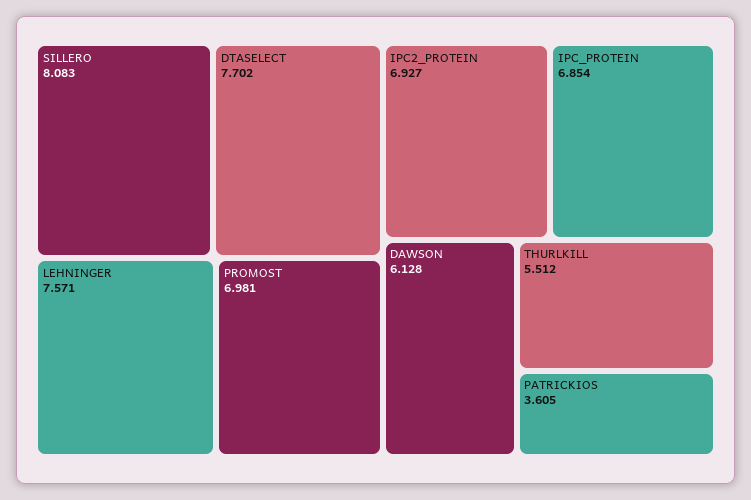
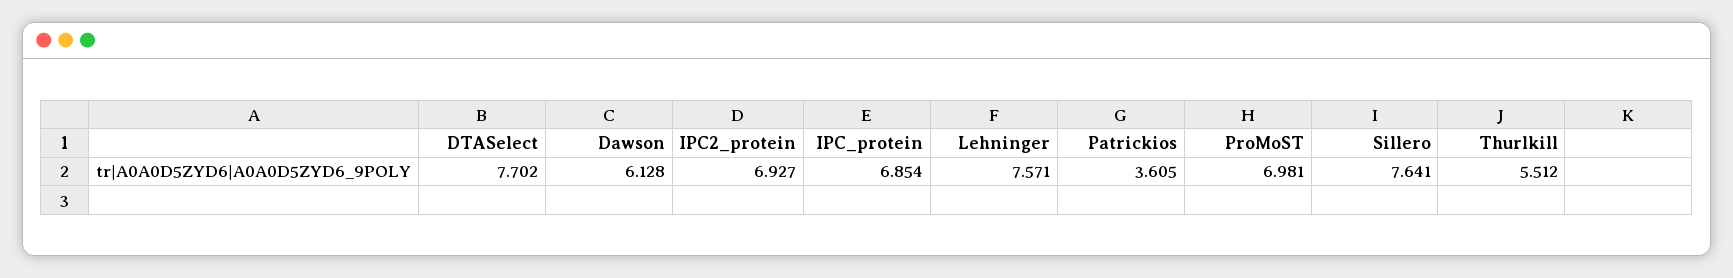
  {
-   "SILLERO": 8.083,
+   "SILLERO": 7.641,
    "DTASELECT": 7.702,
    "LEHNINGER": 7.571,
    "PROMOST": 6.981,
    "IPC2_PROTEIN": 6.927,
    "IPC_PROTEIN": 6.854,
    "DAWSON": 6.128,
    "THURLKILL": 5.512,
    "PATRICKIOS": 3.605
  }

